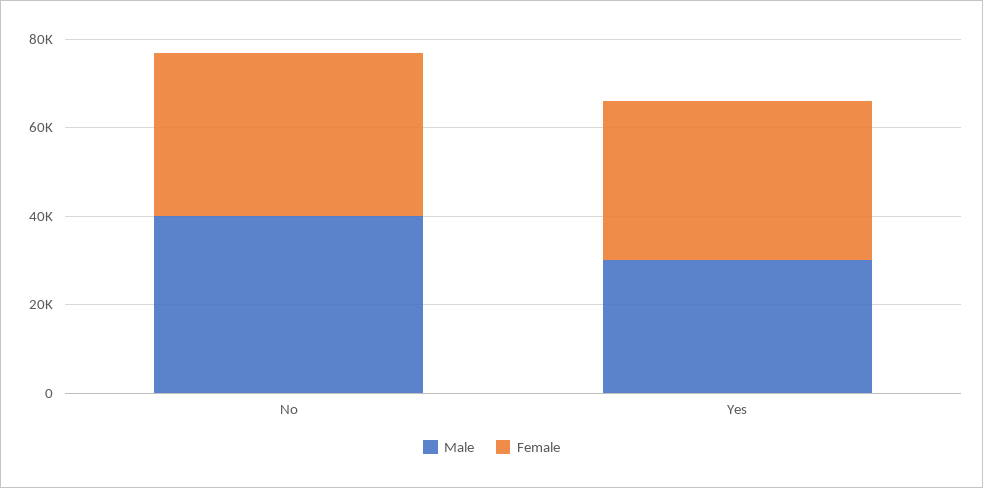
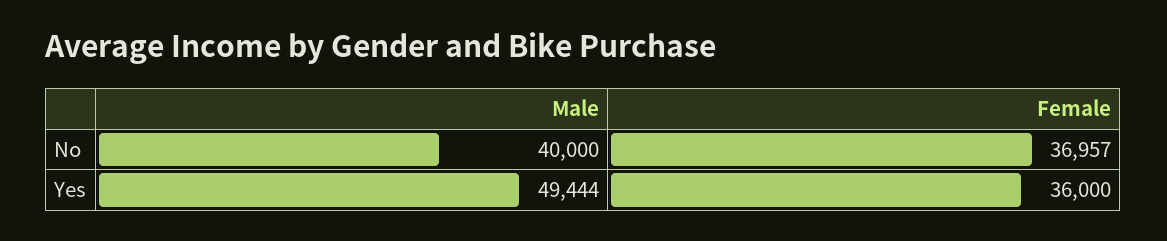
  {
    "Male": {
      "No": 40000,
-     "Yes": 30000
+     "Yes": 49444
    },
    "Female": {
      "No": 36957,
      "Yes": 36000
    }
  }

